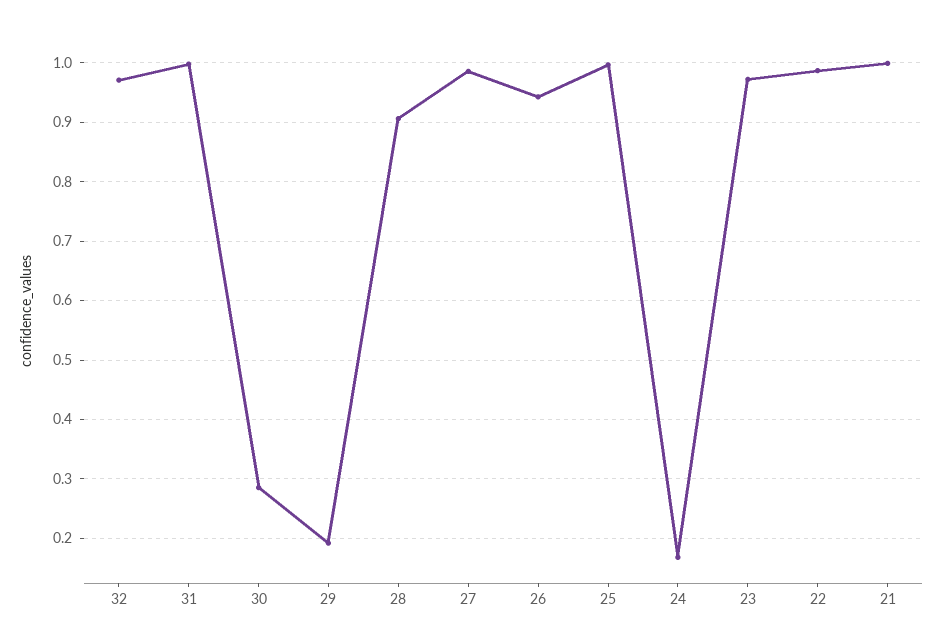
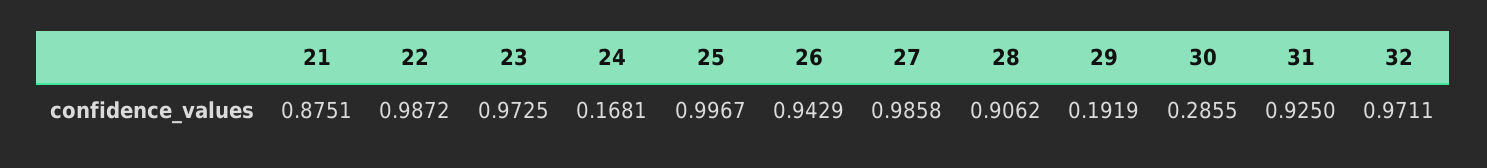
  {
    "32": 0.9711,
-   "31": 1,
+   "31": 0.925,
    "30": 0.2855,
    "29": 0.1919,
    "28": 0.9062,
    "27": 0.9858,
    "26": 0.9429,
    "25": 0.9967,
    "24": 0.1681,
    "23": 0.9725,
    "22": 0.9872,
-   "21": 1
+   "21": 0.8751
  }

